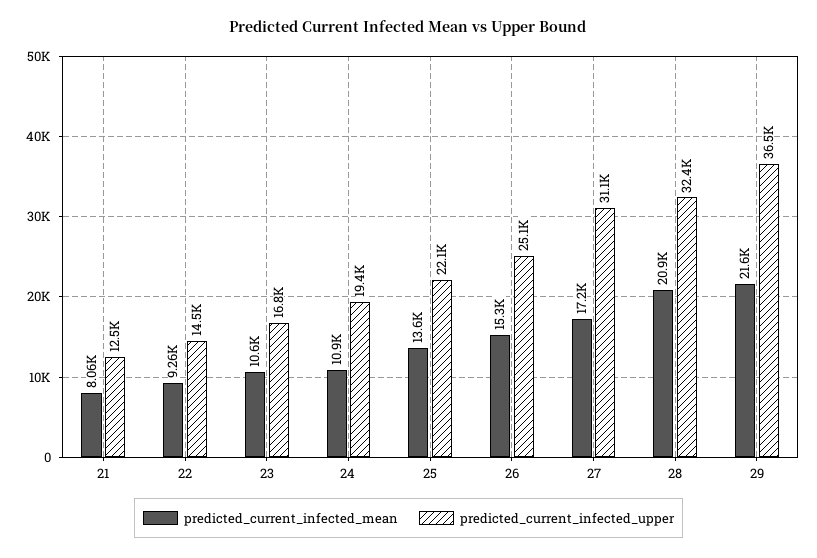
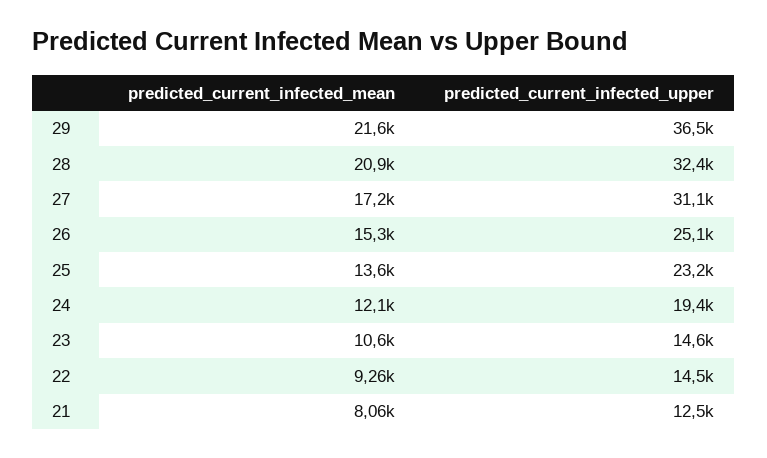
  {
    "predicted_current_infected_mean": {
      "21": 8060,
      "22": 9260,
      "23": 10600,
-     "24": 10900,
+     "24": 12100,
      "25": 13600,
      "26": 15300,
      "27": 17200,
      "28": 20900,
      "29": 21600
    },
    "predicted_current_infected_upper": {
      "21": 12500,
      "22": 14500,
-     "23": 16800,
+     "23": 14600,
      "24": 19400,
-     "25": 22100,
+     "25": 23200,
      "26": 25100,
      "27": 31100,
      "28": 32400,
      "29": 36500
    }
  }

